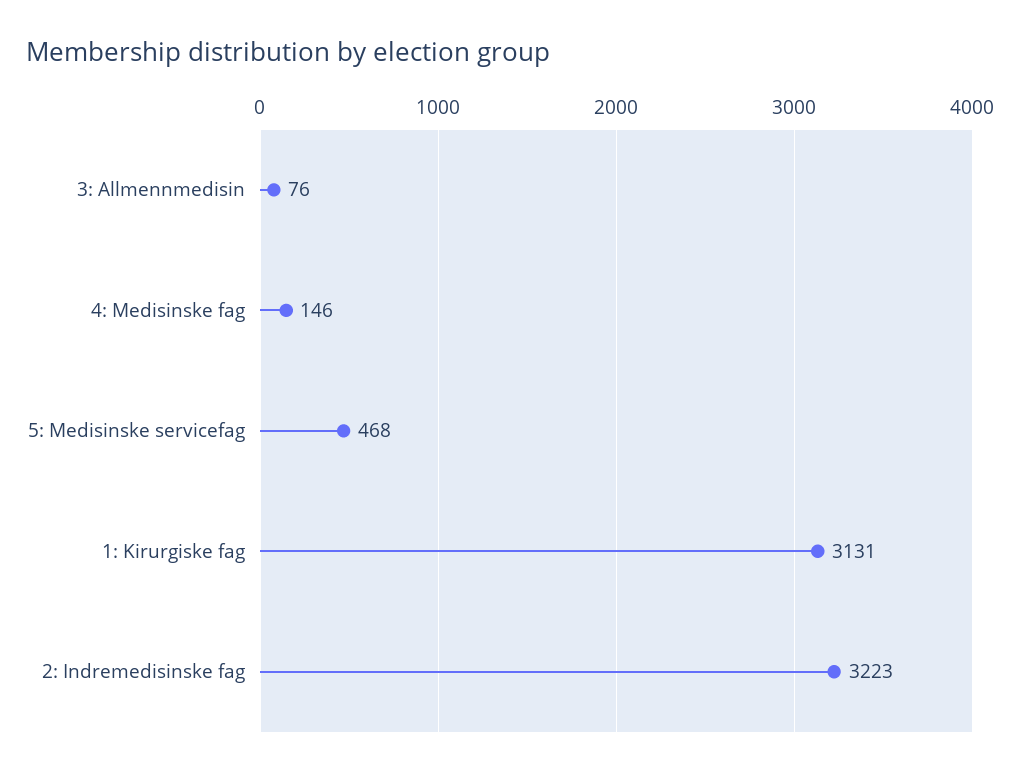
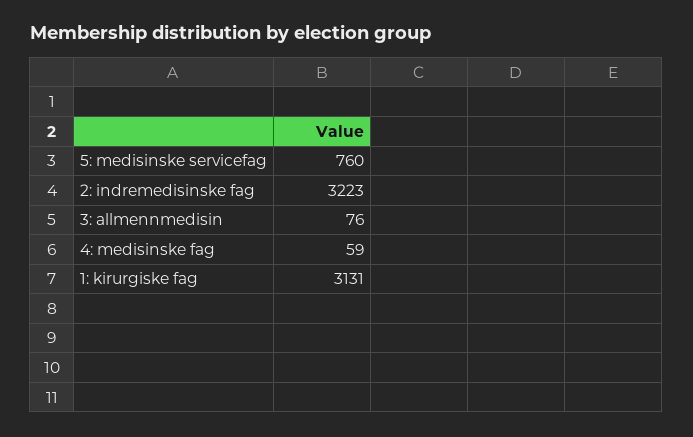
  {
    "3: Allmennmedisin": 76,
-   "4: Medisinske fag": 146,
+   "4: Medisinske fag": 59,
-   "5: Medisinske servicefag": 468,
+   "5: Medisinske servicefag": 760,
    "1: Kirurgiske fag": 3131,
    "2: Indremedisinske fag": 3223
  }

